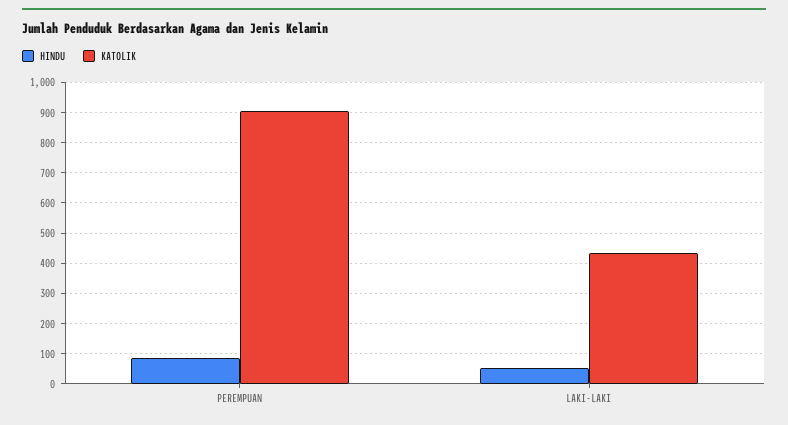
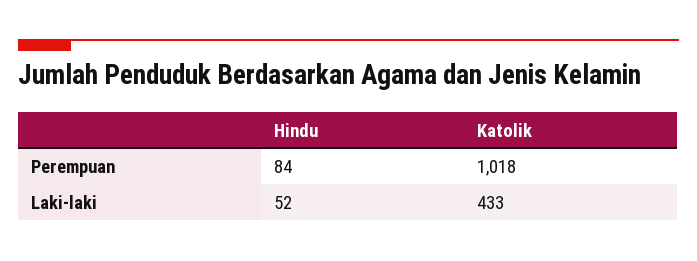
  {
    "HINDU": {
      "PEREMPUAN": 84,
      "LAKI-LAKI": 52
    },
    "KATOLIK": {
-     "PEREMPUAN": 900,
+     "PEREMPUAN": 1018,
      "LAKI-LAKI": 433
    }
  }

